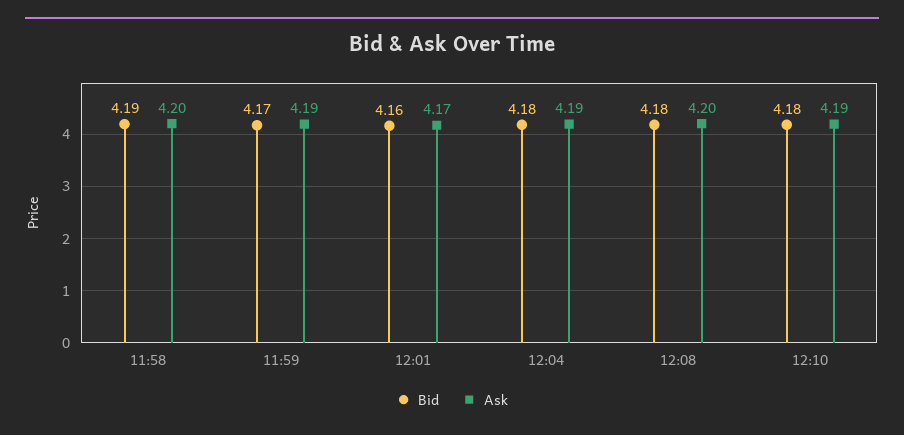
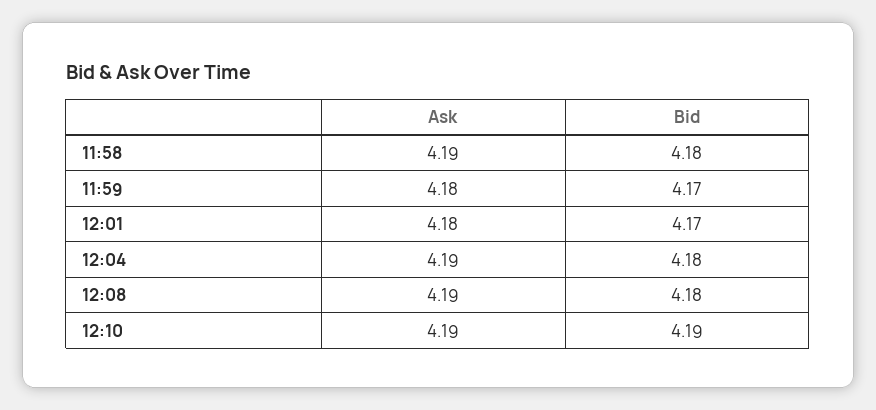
  {
    "Bid": {
-     "11:58": 4.19,
+     "11:58": 4.18,
      "11:59": 4.17,
-     "12:01": 4.16,
+     "12:01": 4.17,
      "12:04": 4.18,
      "12:08": 4.18,
-     "12:10": 4.18
+     "12:10": 4.19
    },
    "Ask": {
-     "11:58": 4.2,
+     "11:58": 4.19,
-     "11:59": 4.19,
+     "11:59": 4.18,
-     "12:01": 4.17,
+     "12:01": 4.18,
      "12:04": 4.19,
-     "12:08": 4.2,
+     "12:08": 4.19,
      "12:10": 4.19
    }
  }

